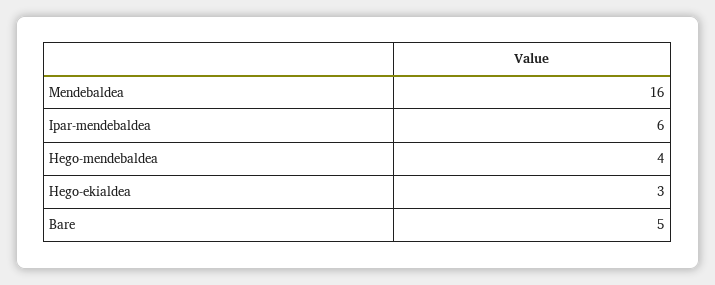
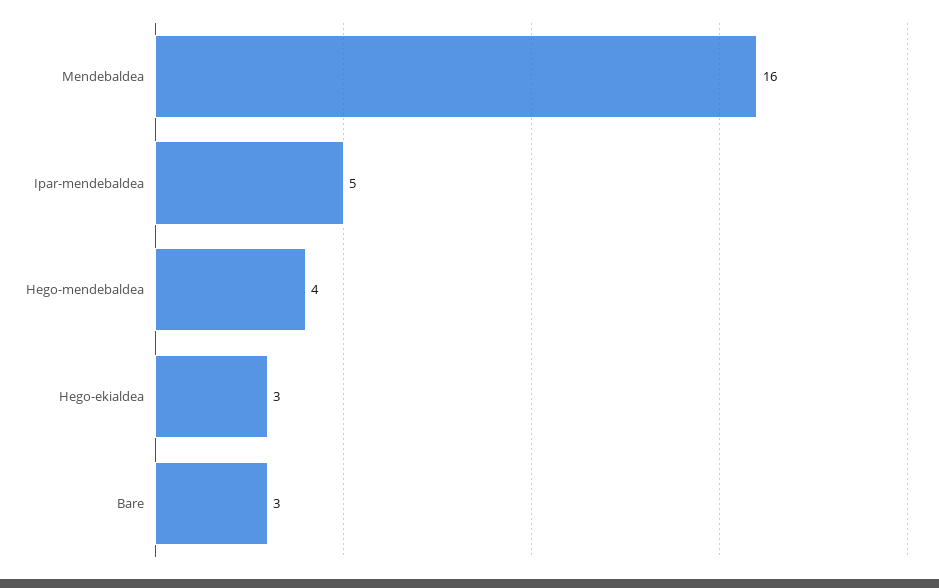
  {
    "Mendebaldea": 16,
-   "Ipar-mendebaldea": 6,
+   "Ipar-mendebaldea": 5,
    "Hego-mendebaldea": 4,
    "Hego-ekialdea": 3,
-   "Bare": 5
+   "Bare": 3
  }

